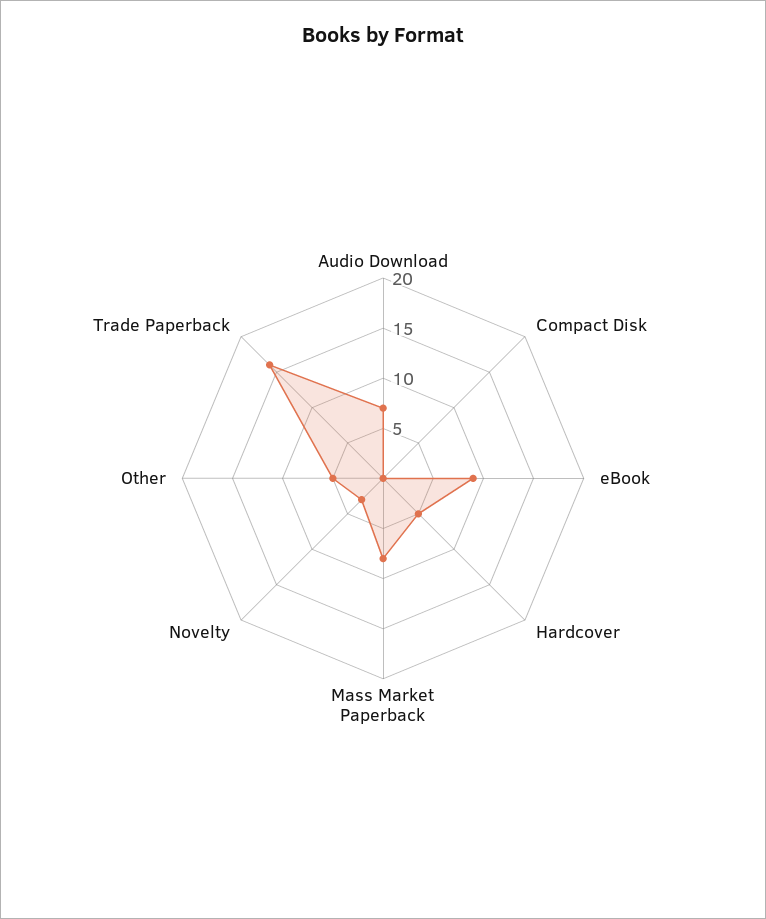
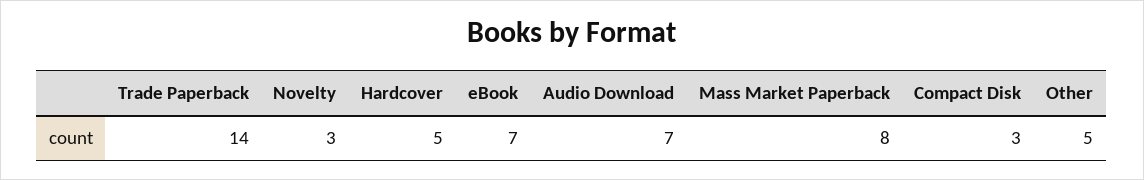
  {
    "Audio Download": 7,
-   "Compact Disk": 0,
+   "Compact Disk": 3,
-   "eBook": 9,
+   "eBook": 7,
    "Hardcover": 5,
    "Mass Market Paperback": 8,
    "Novelty": 3,
    "Other": 5,
-   "Trade Paperback": 16
+   "Trade Paperback": 14
  }

